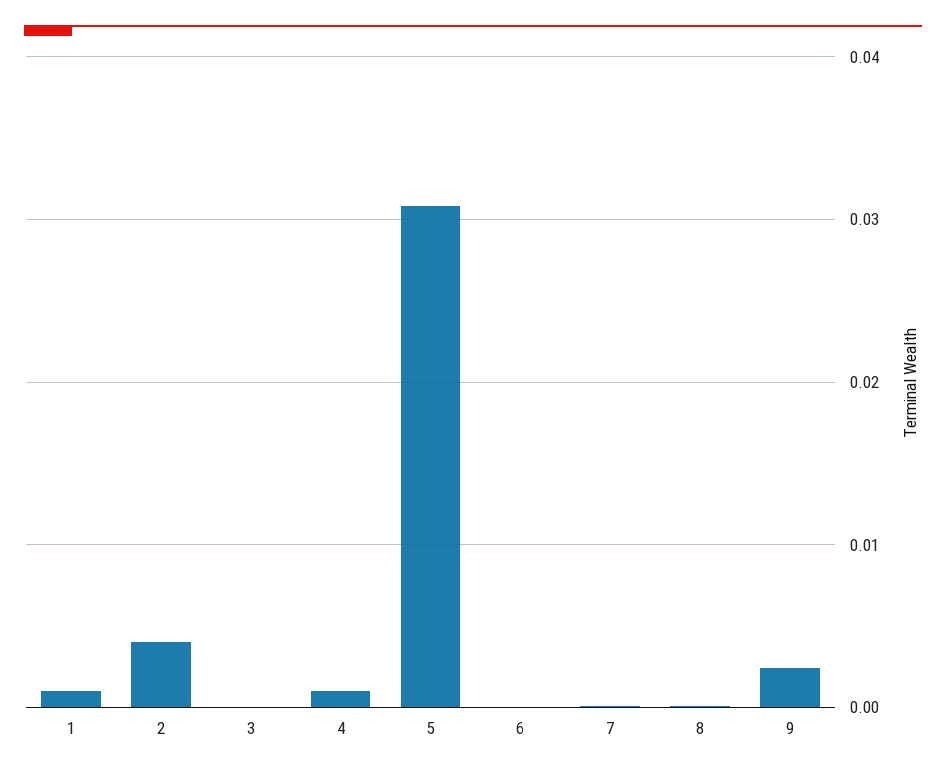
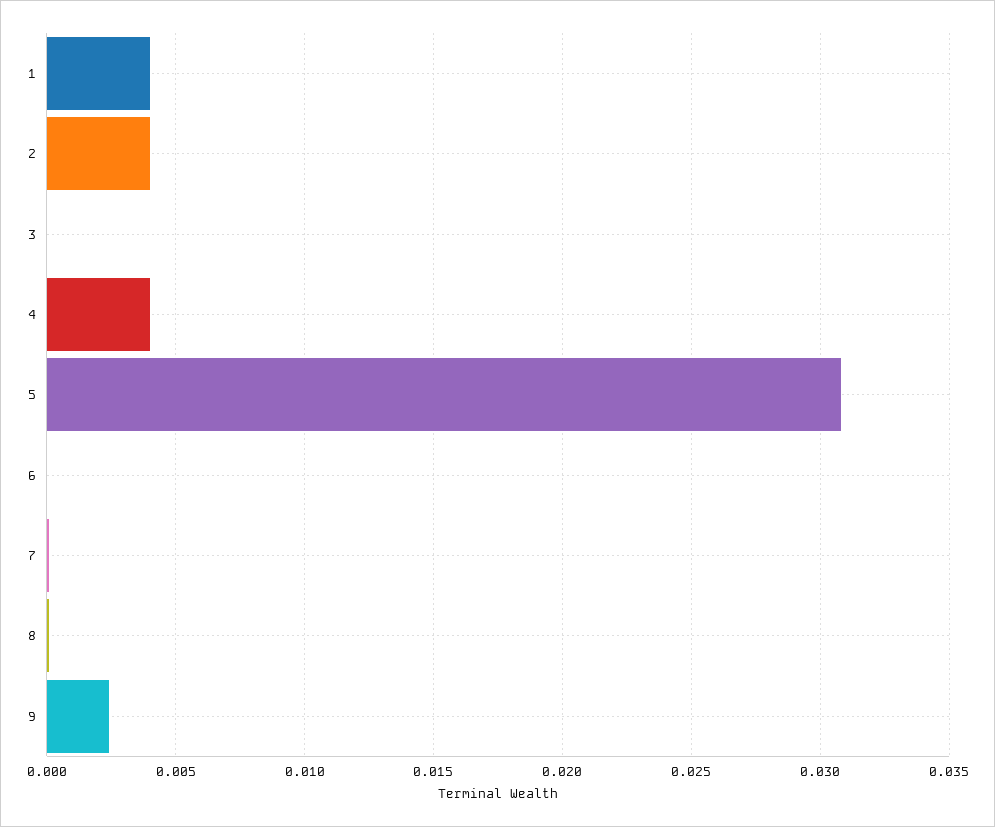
  {
-   "1": 0.001,
+   "1": 0.004,
    "2": 0.004,
    "3": 0,
-   "4": 0.001,
+   "4": 0.004,
    "5": 0.031,
    "6": 0,
    "7": 0,
    "8": 0,
    "9": 0.0025
  }

